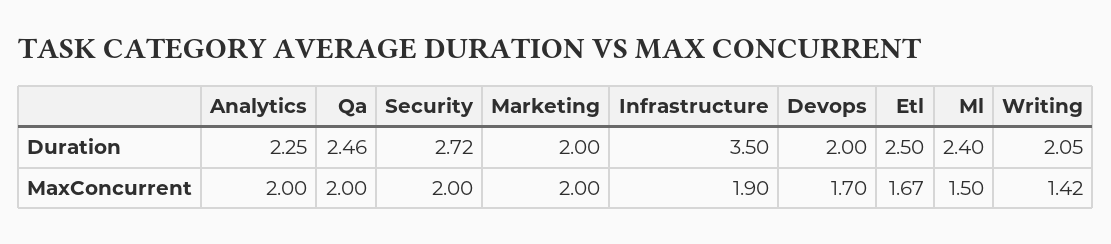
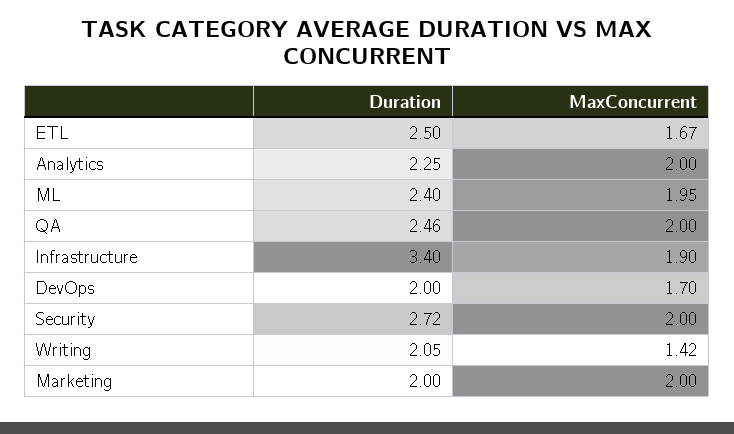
  {
    "Analytics": {
      "Duration": 2.25,
      "MaxConcurrent": 2
    },
    "Qa": {
      "Duration": 2.46,
      "MaxConcurrent": 2
    },
    "Security": {
      "Duration": 2.72,
      "MaxConcurrent": 2
    },
    "Marketing": {
      "Duration": 2,
      "MaxConcurrent": 2
    },
    "Infrastructure": {
-     "Duration": 3.5,
+     "Duration": 3.4,
      "MaxConcurrent": 1.9
    },
    "Devops": {
      "Duration": 2,
      "MaxConcurrent": 1.7
    },
    "Etl": {
      "Duration": 2.5,
      "MaxConcurrent": 1.67
    },
    "Ml": {
      "Duration": 2.4,
-     "MaxConcurrent": 1.5
+     "MaxConcurrent": 1.95
    },
    "Writing": {
      "Duration": 2.05,
      "MaxConcurrent": 1.42
    }
  }

